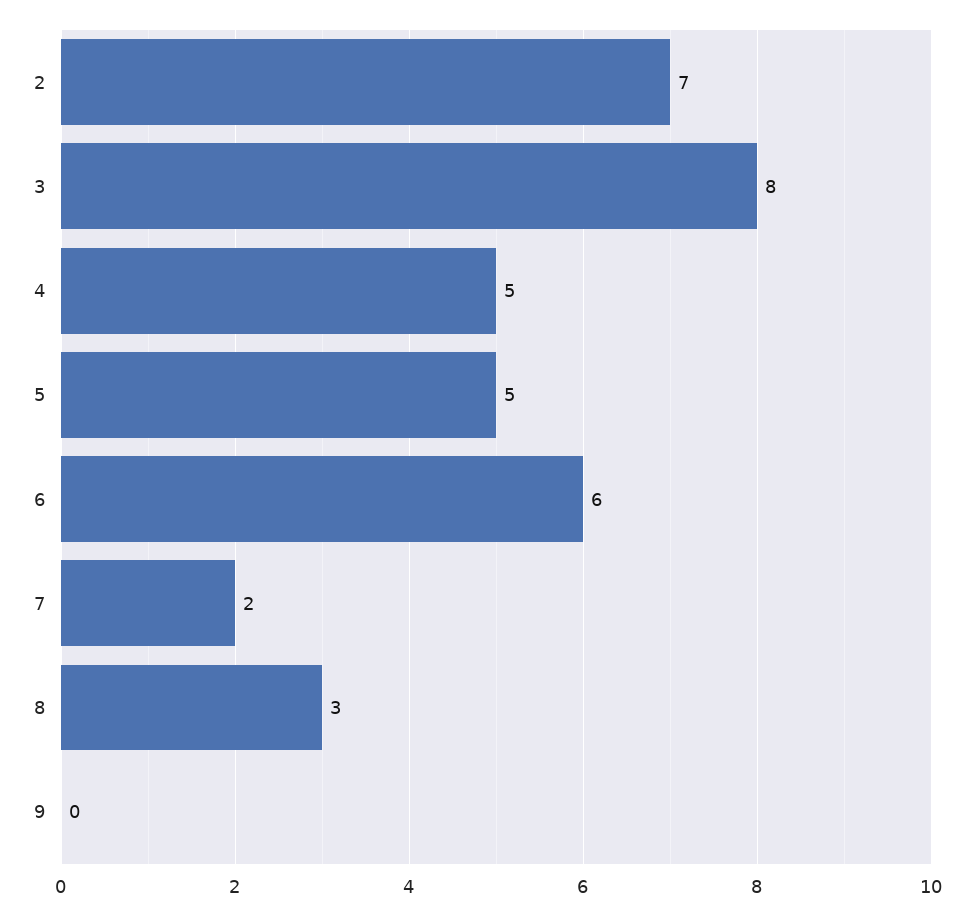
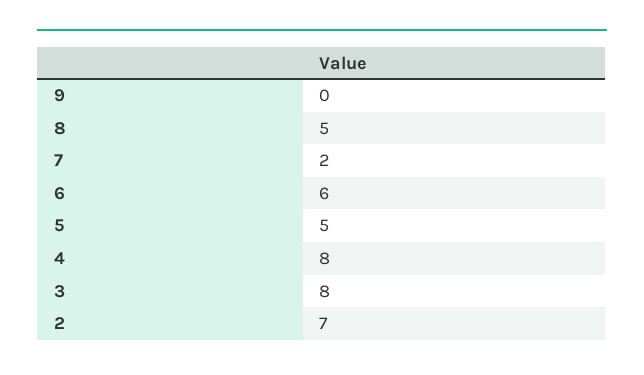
  {
    "2": 7,
    "3": 8,
-   "4": 5,
+   "4": 8,
    "5": 5,
    "6": 6,
    "7": 2,
-   "8": 3,
+   "8": 5,
    "9": 0
  }

